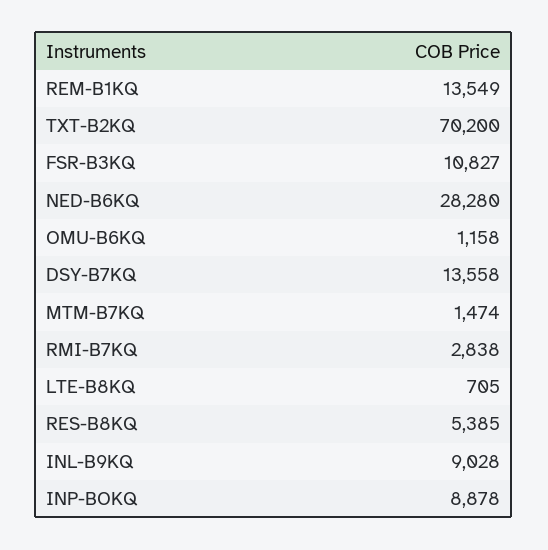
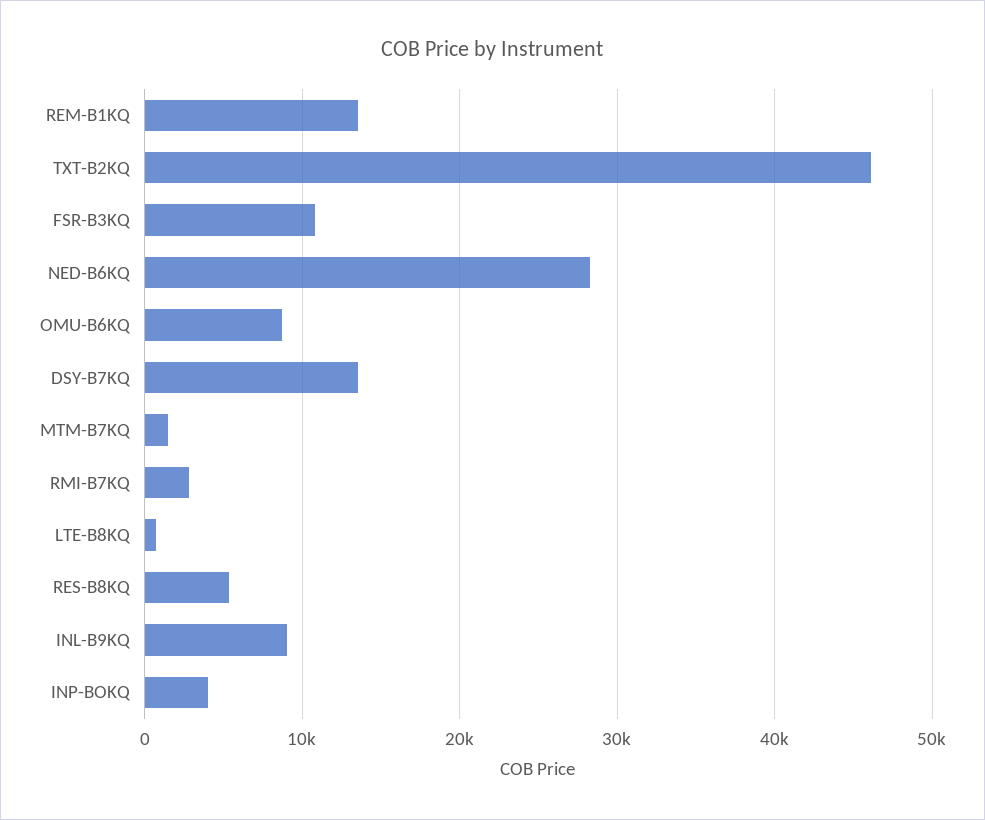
  {
    "REM-B1KQ": 13549,
-   "TXT-B2KQ": 70200,
+   "TXT-B2KQ": 46000,
    "FSR-B3KQ": 10827,
    "NED-B6KQ": 28280,
-   "OMU-B6KQ": 1158,
+   "OMU-B6KQ": 9000,
    "DSY-B7KQ": 13558,
    "MTM-B7KQ": 1474,
    "RMI-B7KQ": 2838,
    "LTE-B8KQ": 705,
    "RES-B8KQ": 5385,
    "INL-B9KQ": 9028,
-   "INP-BOKQ": 8878
+   "INP-BOKQ": 4000
  }

